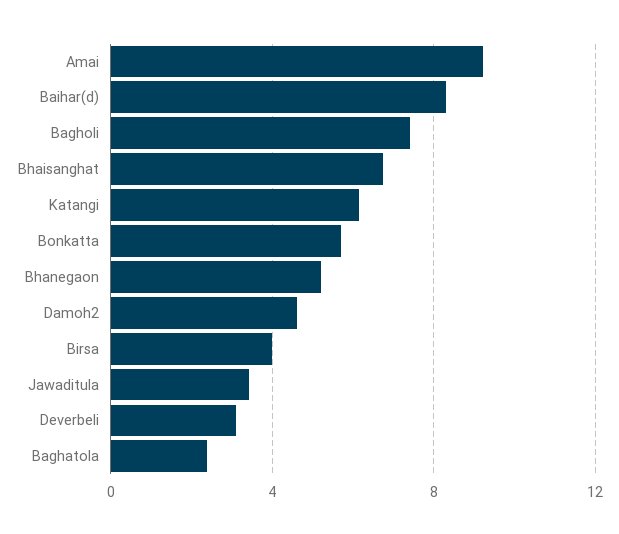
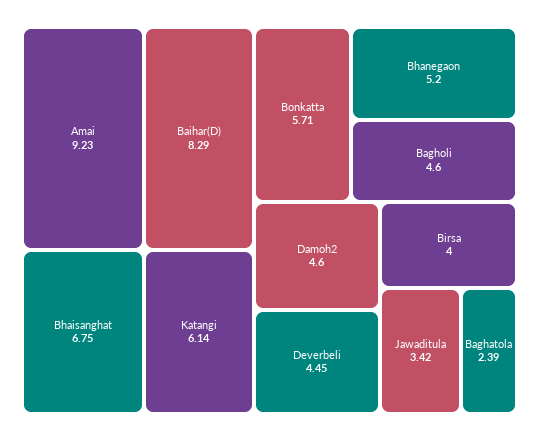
  {
    "Amai": 9.23,
    "Baihar(d)": 8.29,
-   "Bagholi": 7.5,
+   "Bagholi": 4.6,
    "Bhaisanghat": 6.75,
    "Katangi": 6.14,
    "Bonkatta": 5.71,
    "Bhanegaon": 5.2,
    "Damoh2": 4.6,
    "Birsa": 4,
    "Jawaditula": 3.42,
-   "Deverbeli": 3,
+   "Deverbeli": 4.45,
    "Baghatola": 2.39
  }

